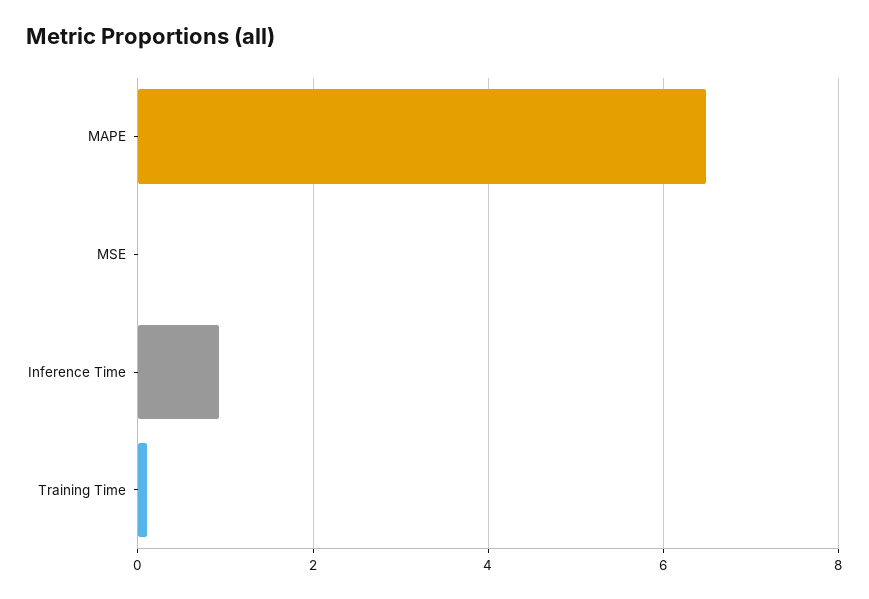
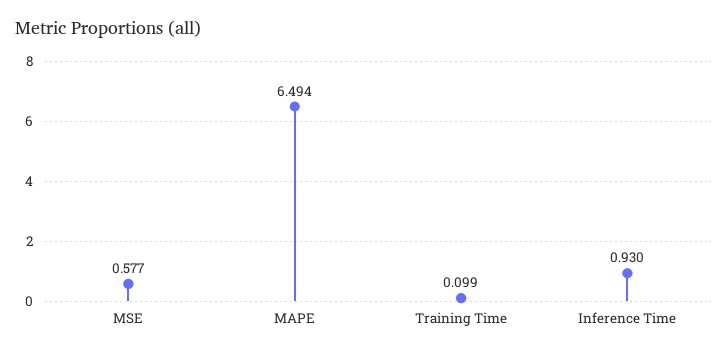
  {
    "MAPE": 6.494,
-   "MSE": 0,
+   "MSE": 0.577,
    "Inference Time": 0.93,
    "Training Time": 0.099
  }

